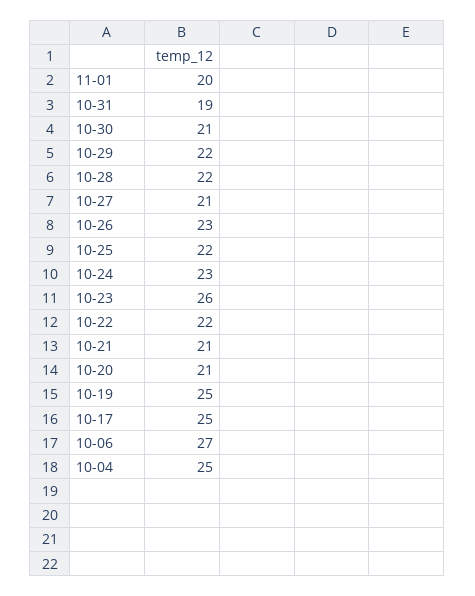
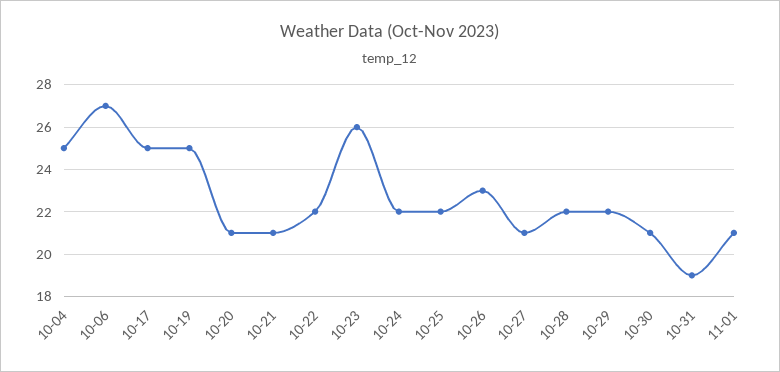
  {
-   "11-01": 20,
+   "11-01": 21,
    "10-31": 19,
    "10-30": 21,
    "10-29": 22,
    "10-28": 22,
    "10-27": 21,
    "10-26": 23,
    "10-25": 22,
-   "10-24": 23,
+   "10-24": 22,
    "10-23": 26,
    "10-22": 22,
    "10-21": 21,
    "10-20": 21,
    "10-19": 25,
    "10-17": 25,
    "10-06": 27,
    "10-04": 25
  }

